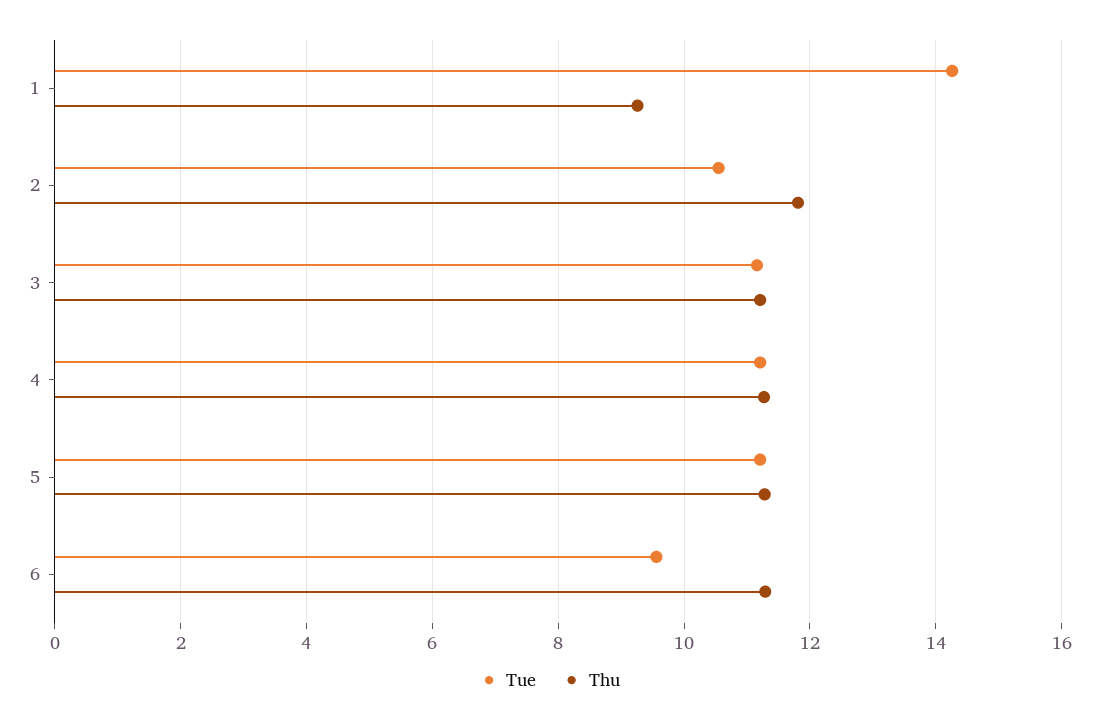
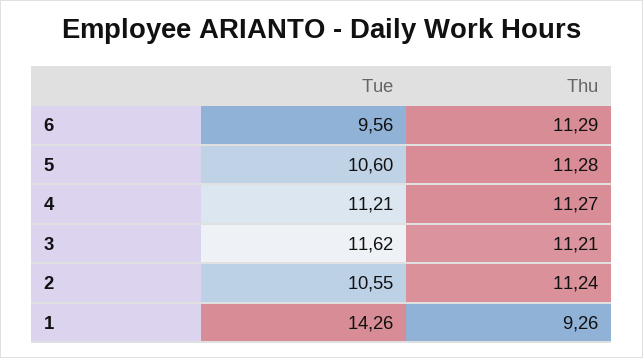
  {
    "Tue": {
      "1": 14.26,
      "2": 10.55,
-     "3": 11.2,
+     "3": 11.62,
      "4": 11.21,
-     "5": 11.2,
+     "5": 10.6,
      "6": 9.56
    },
    "Thu": {
      "1": 9.26,
-     "2": 11.8,
+     "2": 11.24,
      "3": 11.21,
      "4": 11.27,
      "5": 11.28,
      "6": 11.29
    }
  }

